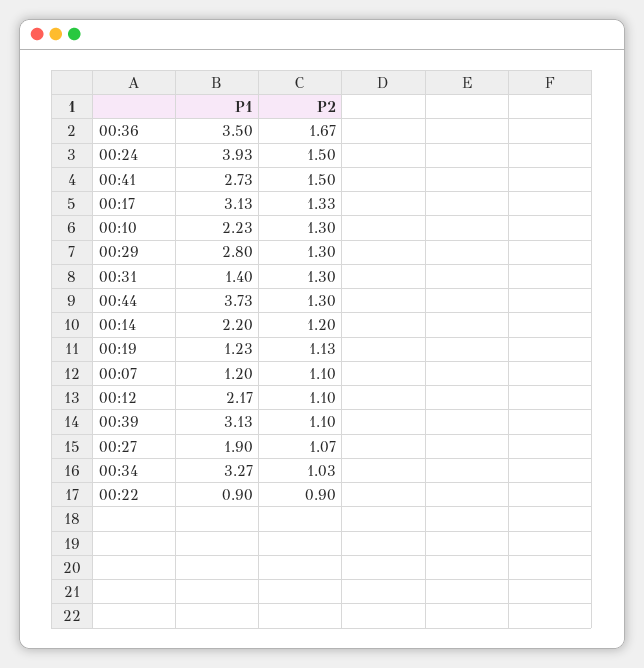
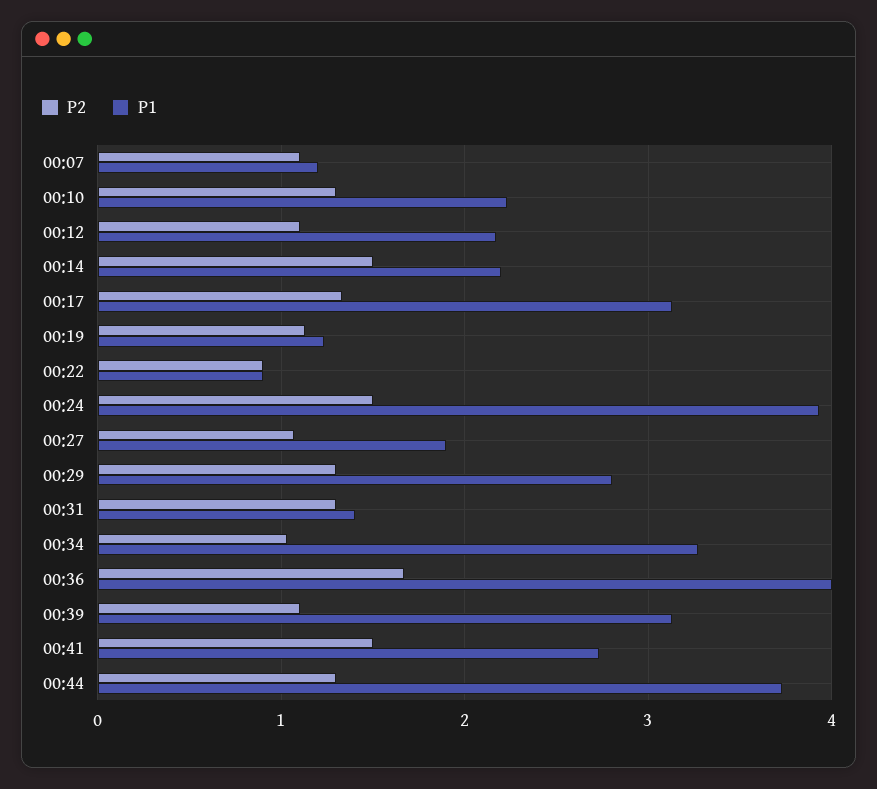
  {
    "P1": {
-     "00:36": 3.5,
+     "00:36": 4,
      "00:24": 3.93,
      "00:41": 2.73,
      "00:17": 3.13,
      "00:10": 2.23,
      "00:29": 2.8,
      "00:31": 1.4,
      "00:44": 3.73,
      "00:14": 2.2,
      "00:19": 1.23,
      "00:07": 1.2,
      "00:12": 2.17,
      "00:39": 3.13,
      "00:27": 1.9,
      "00:34": 3.27,
      "00:22": 0.9
    },
    "P2": {
      "00:36": 1.67,
      "00:24": 1.5,
      "00:41": 1.5,
      "00:17": 1.33,
      "00:10": 1.3,
      "00:29": 1.3,
      "00:31": 1.3,
      "00:44": 1.3,
-     "00:14": 1.2,
+     "00:14": 1.5,
      "00:19": 1.13,
      "00:07": 1.1,
      "00:12": 1.1,
      "00:39": 1.1,
      "00:27": 1.07,
      "00:34": 1.03,
      "00:22": 0.9
    }
  }

